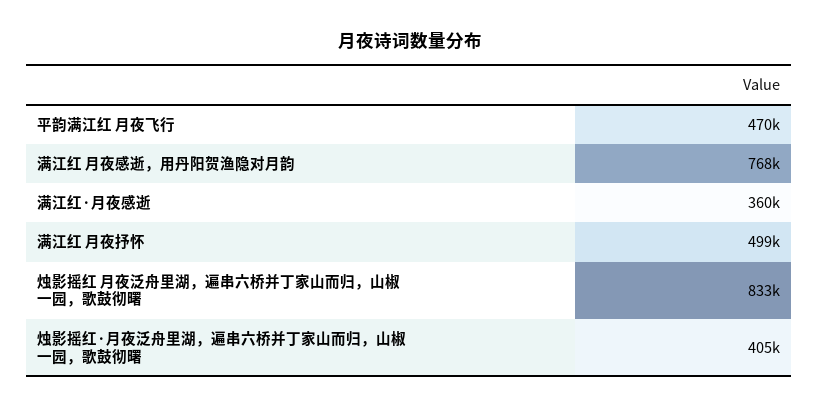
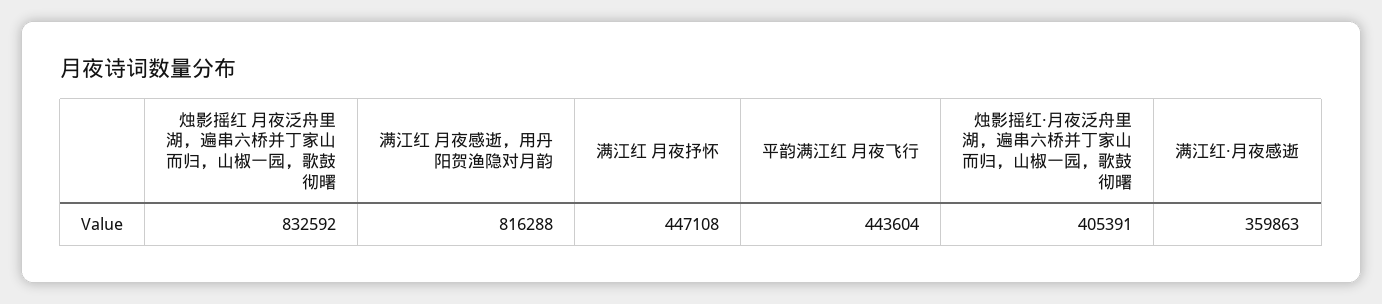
  {
-   "平韵满江红 月夜飞行": 470000,
+   "平韵满江红 月夜飞行": 443604,
-   "满江红 月夜感逝，用丹阳贺渔隐对月韵": 768000,
+   "满江红 月夜感逝，用丹阳贺渔隐对月韵": 816288,
    "满江红·月夜感逝": 359863,
-   "满江红 月夜抒怀": 499000,
+   "满江红 月夜抒怀": 447108,
    "烛影摇红 月夜泛舟里湖，遍串六桥并丁家山而归，山椒一园，歌鼓彻曙": 832592,
    "烛影摇红·月夜泛舟里湖，遍串六桥并丁家山而归，山椒一园，歌鼓彻曙": 405391
  }

